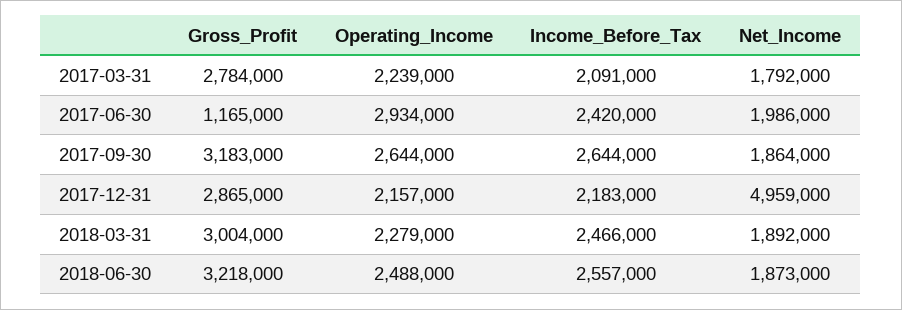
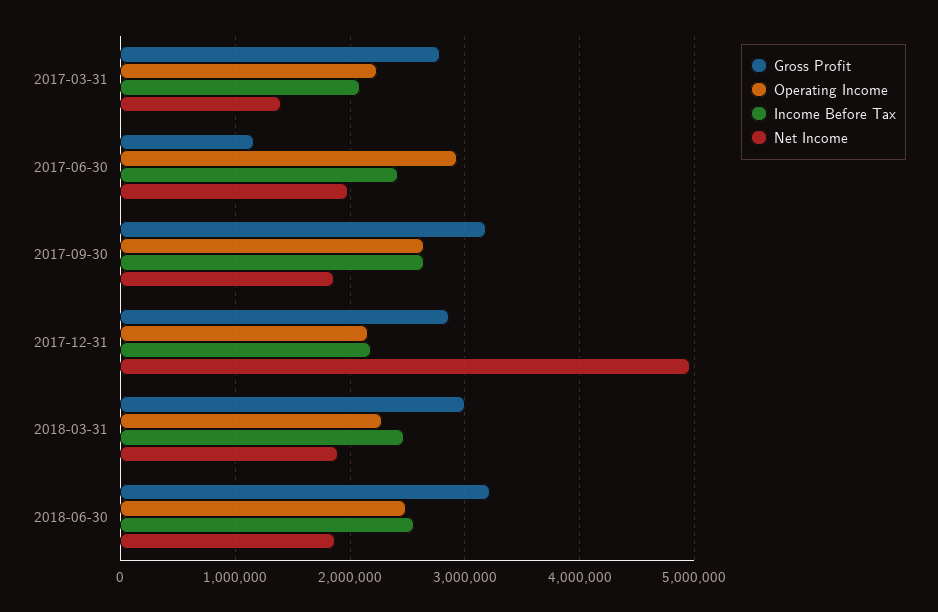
  {
    "Gross_Profit": {
      "2017-03-31": 2784000,
      "2017-06-30": 1165000,
      "2017-09-30": 3183000,
      "2017-12-31": 2865000,
      "2018-03-31": 3004000,
      "2018-06-30": 3218000
    },
    "Operating_Income": {
      "2017-03-31": 2239000,
      "2017-06-30": 2934000,
      "2017-09-30": 2644000,
      "2017-12-31": 2157000,
      "2018-03-31": 2279000,
      "2018-06-30": 2488000
    },
    "Income_Before_Tax": {
      "2017-03-31": 2091000,
      "2017-06-30": 2420000,
      "2017-09-30": 2644000,
      "2017-12-31": 2183000,
      "2018-03-31": 2466000,
      "2018-06-30": 2557000
    },
    "Net_Income": {
-     "2017-03-31": 1792000,
+     "2017-03-31": 1400000,
      "2017-06-30": 1986000,
      "2017-09-30": 1864000,
      "2017-12-31": 4959000,
      "2018-03-31": 1892000,
      "2018-06-30": 1873000
    }
  }

